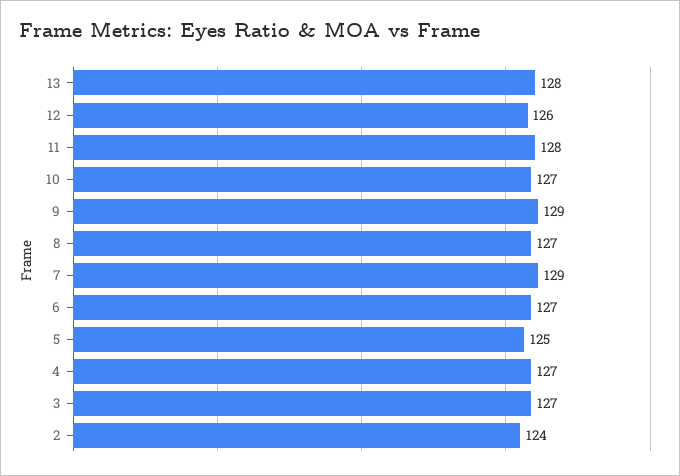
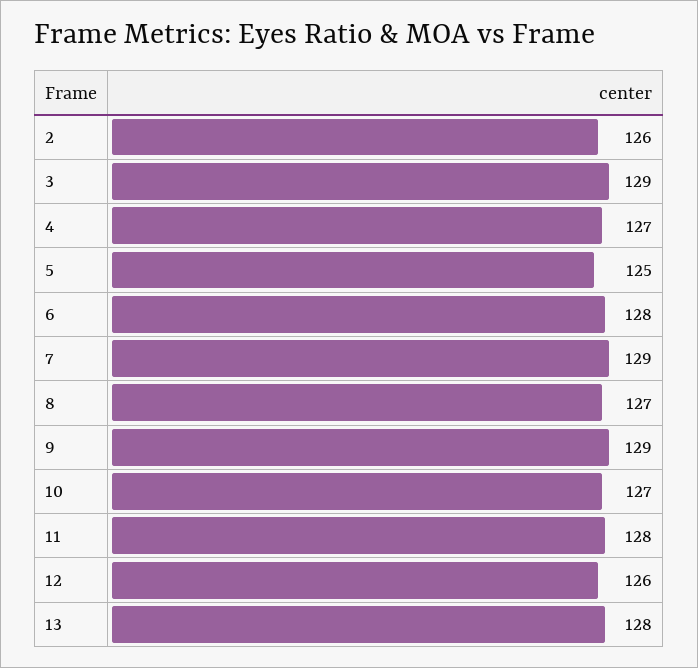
  {
    "13": 128,
    "12": 126,
    "11": 128,
    "10": 127,
    "9": 129,
    "8": 127,
    "7": 129,
-   "6": 127,
+   "6": 128,
    "5": 125,
    "4": 127,
-   "3": 127,
+   "3": 129,
-   "2": 124
+   "2": 126
  }

